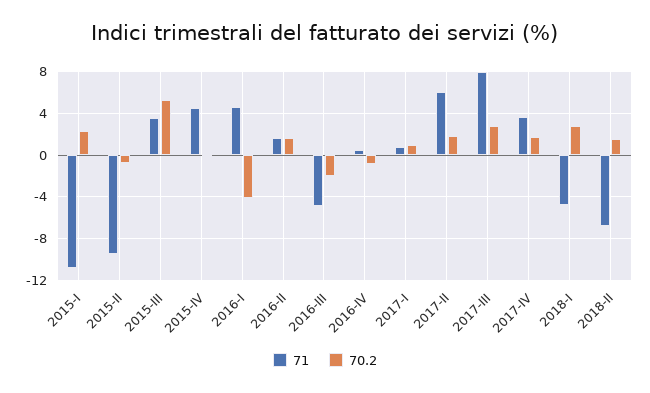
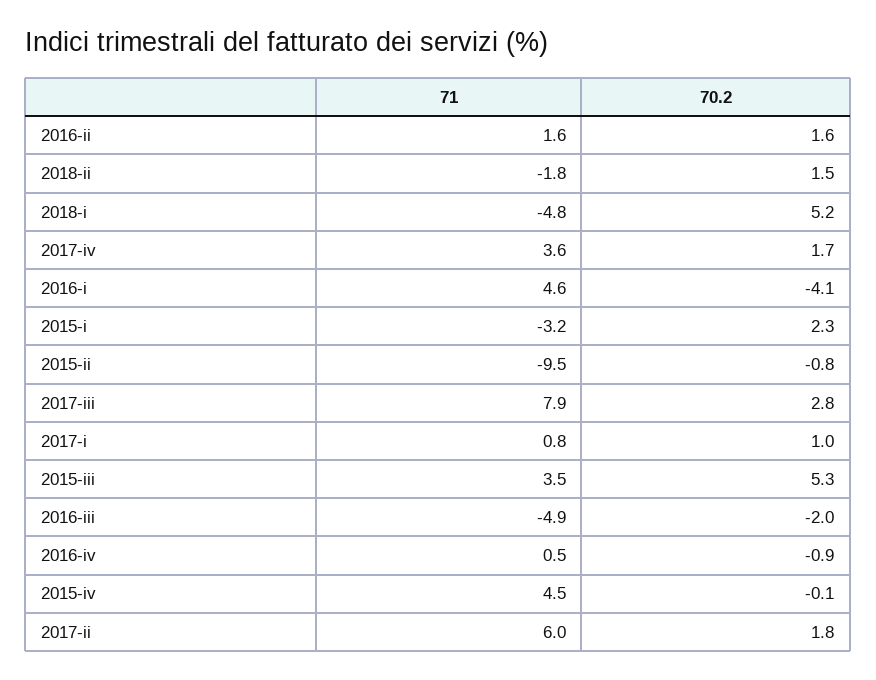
  {
    "71": {
-     "2015-I": -11,
+     "2015-I": -3.2,
      "2015-II": -9.5,
      "2015-III": 3.5,
      "2015-IV": 4.5,
      "2016-I": 4.6,
      "2016-II": 1.6,
      "2016-III": -4.9,
      "2016-IV": 0.5,
      "2017-I": 0.8,
      "2017-II": 6,
      "2017-III": 7.9,
      "2017-IV": 3.6,
      "2018-I": -4.8,
-     "2018-II": -7
+     "2018-II": -1.8
    },
    "70.2": {
      "2015-I": 2.3,
      "2015-II": -0.8,
      "2015-III": 5.3,
      "2015-IV": -0.1,
      "2016-I": -4.1,
      "2016-II": 1.6,
      "2016-III": -2,
      "2016-IV": -0.9,
      "2017-I": 1,
      "2017-II": 1.8,
      "2017-III": 2.8,
      "2017-IV": 1.7,
-     "2018-I": 3,
+     "2018-I": 5.2,
      "2018-II": 1.5
    }
  }

